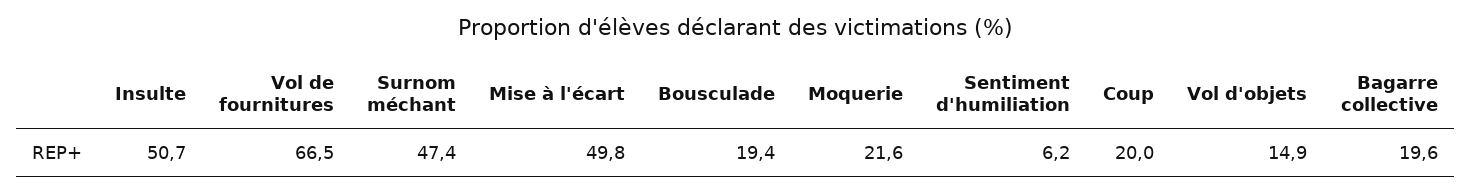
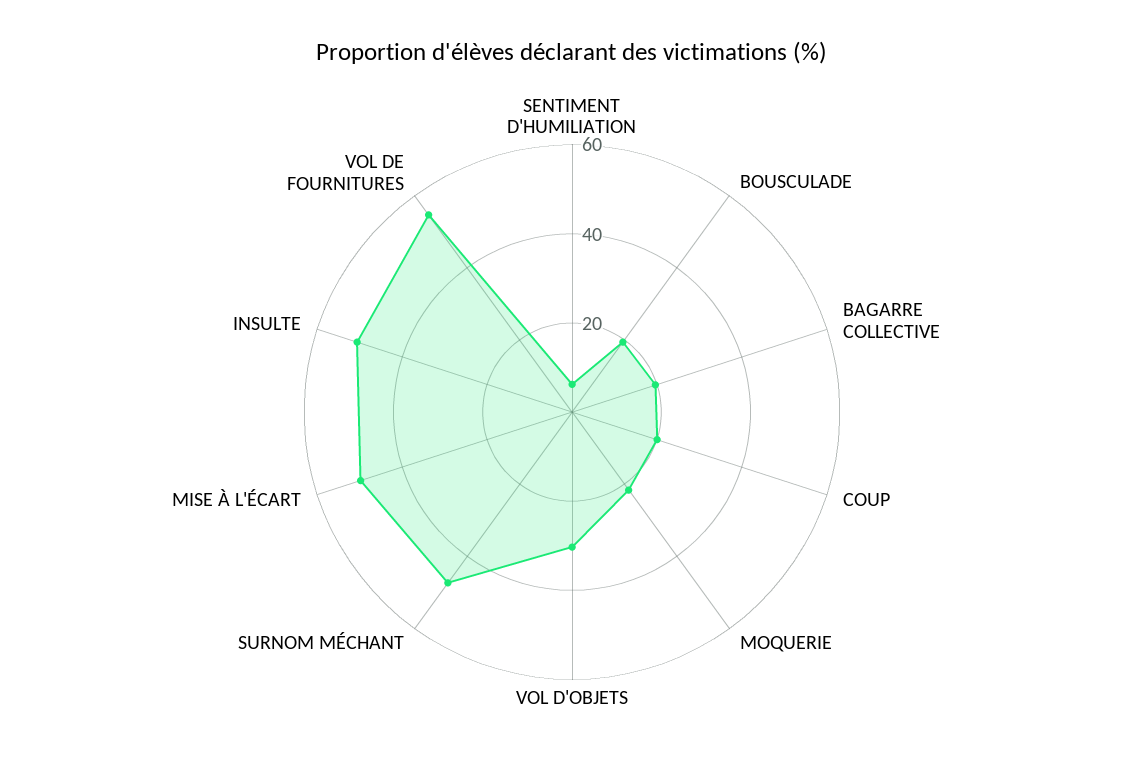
  {
    "Insulte": 50.7,
-   "Vol de fournitures": 66.5,
+   "Vol de fournitures": 55,
    "Surnom méchant": 47.4,
    "Mise à l'écart": 49.8,
    "Bousculade": 19.4,
    "Moquerie": 21.6,
    "Sentiment d'humiliation": 6.2,
    "Coup": 20,
-   "Vol d'objets": 14.9,
+   "Vol d'objets": 30,
    "Bagarre collective": 19.6
  }

